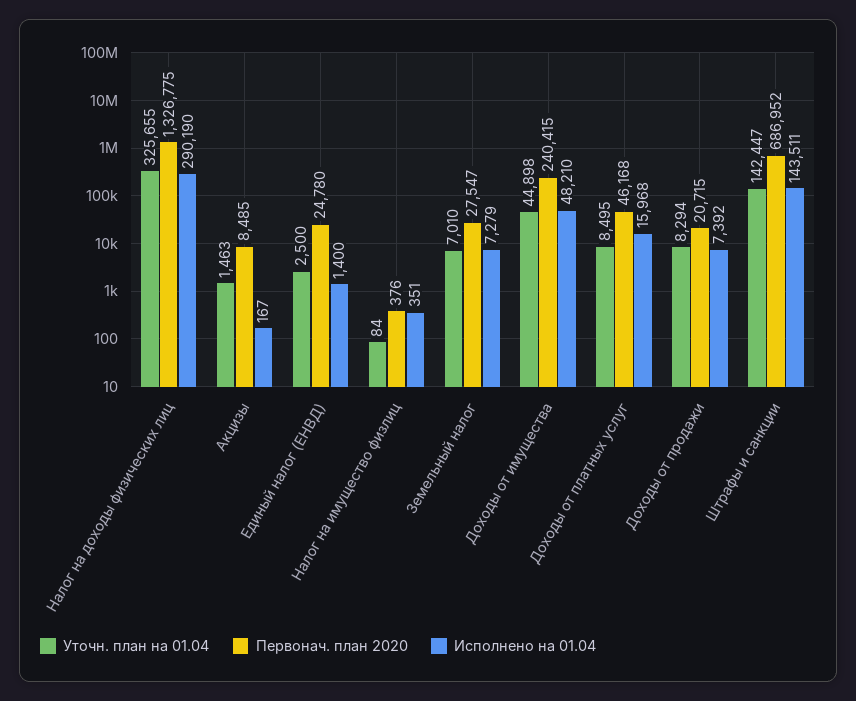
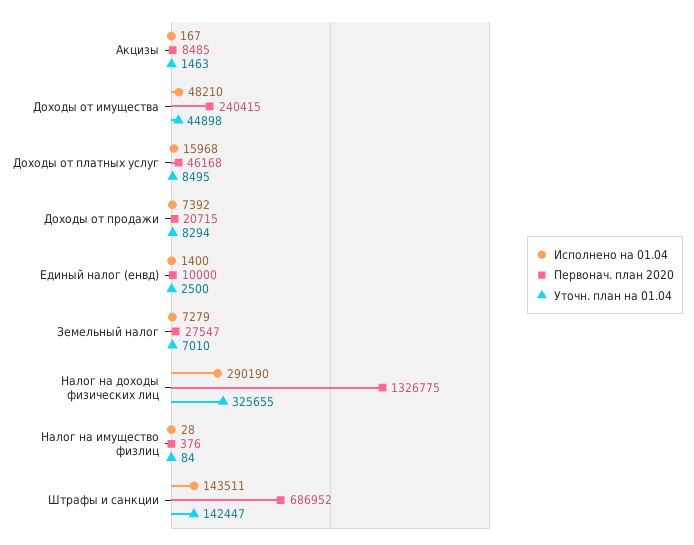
  {
    "Уточн. план на 01.04": {
      "Налог на доходы физических лиц": 325655,
      "Акцизы": 1463,
      "Единый налог (ЕНВД)": 2500,
      "Налог на имущество физлиц": 84,
      "Земельный налог": 7010,
      "Доходы от имущества": 44898,
      "Доходы от платных услуг": 8495,
      "Доходы от продажи": 8294,
      "Штрафы и санкции": 142447
    },
    "Первонач. план 2020": {
      "Налог на доходы физических лиц": 1326775,
      "Акцизы": 8485,
-     "Единый налог (ЕНВД)": 24780,
+     "Единый налог (ЕНВД)": 10000,
      "Налог на имущество физлиц": 376,
      "Земельный налог": 27547,
      "Доходы от имущества": 240415,
      "Доходы от платных услуг": 46168,
      "Доходы от продажи": 20715,
      "Штрафы и санкции": 686952
    },
    "Исполнено на 01.04": {
      "Налог на доходы физических лиц": 290190,
      "Акцизы": 167,
      "Единый налог (ЕНВД)": 1400,
-     "Налог на имущество физлиц": 351,
+     "Налог на имущество физлиц": 28,
      "Земельный налог": 7279,
      "Доходы от имущества": 48210,
      "Доходы от платных услуг": 15968,
      "Доходы от продажи": 7392,
      "Штрафы и санкции": 143511
    }
  }

